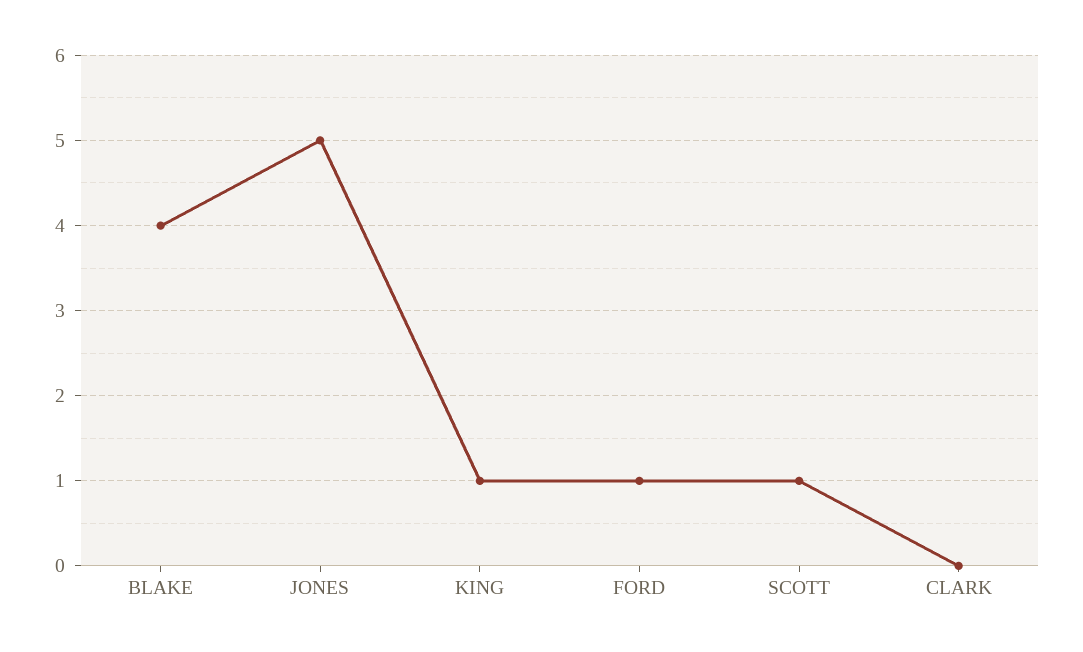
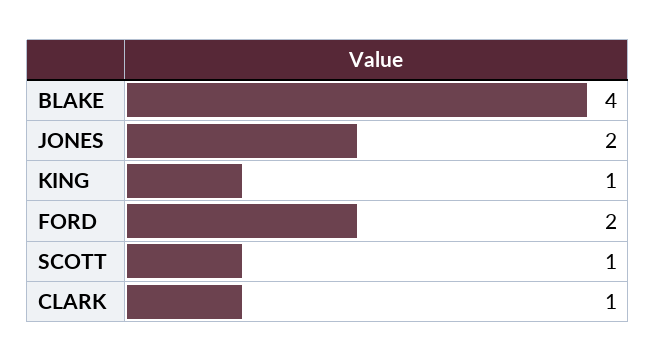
  {
    "BLAKE": 4,
-   "JONES": 5,
+   "JONES": 2,
    "KING": 1,
-   "FORD": 1,
+   "FORD": 2,
    "SCOTT": 1,
-   "CLARK": 0
+   "CLARK": 1
  }

